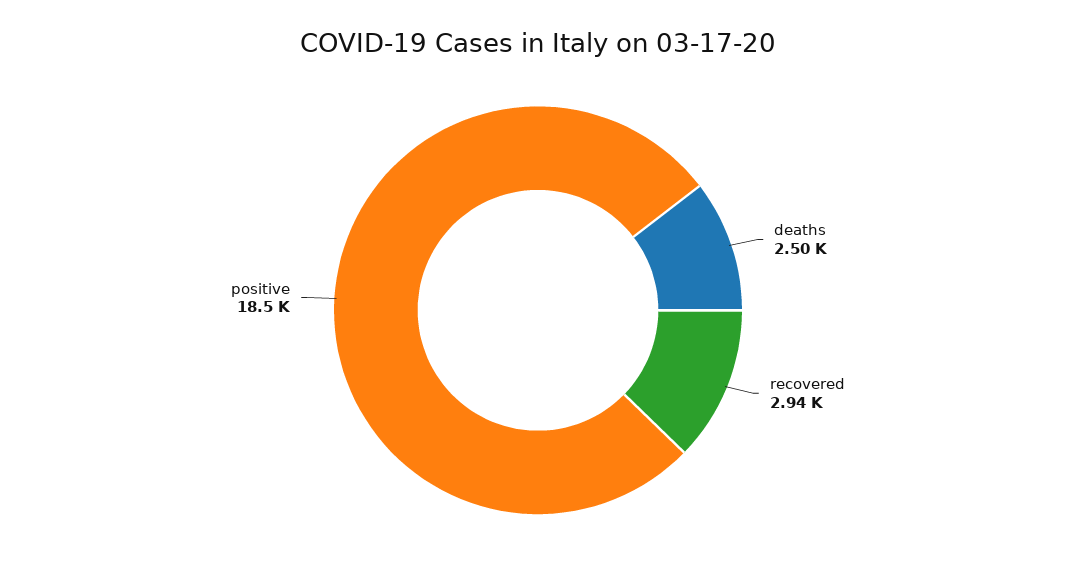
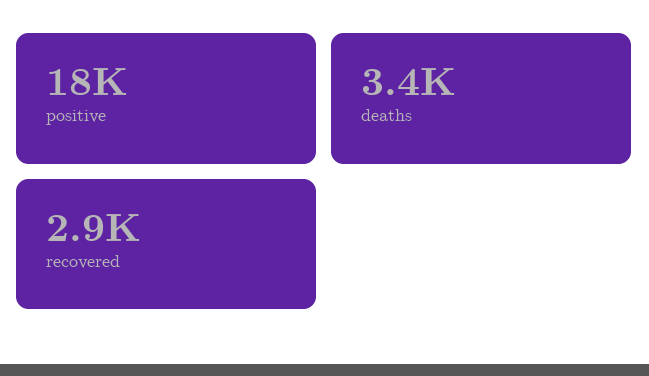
  {
-   "deaths": 2500,
+   "deaths": 3400,
    "recovered": 2940,
    "positive": 18500
  }

